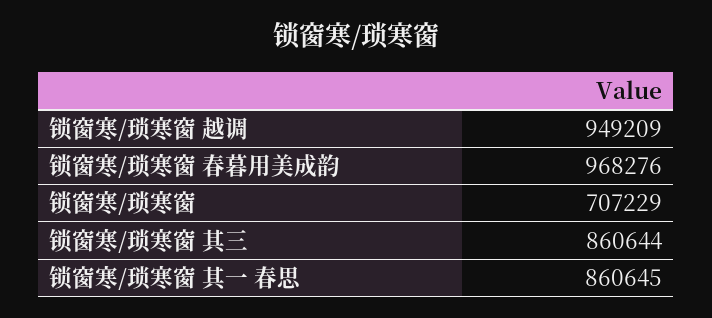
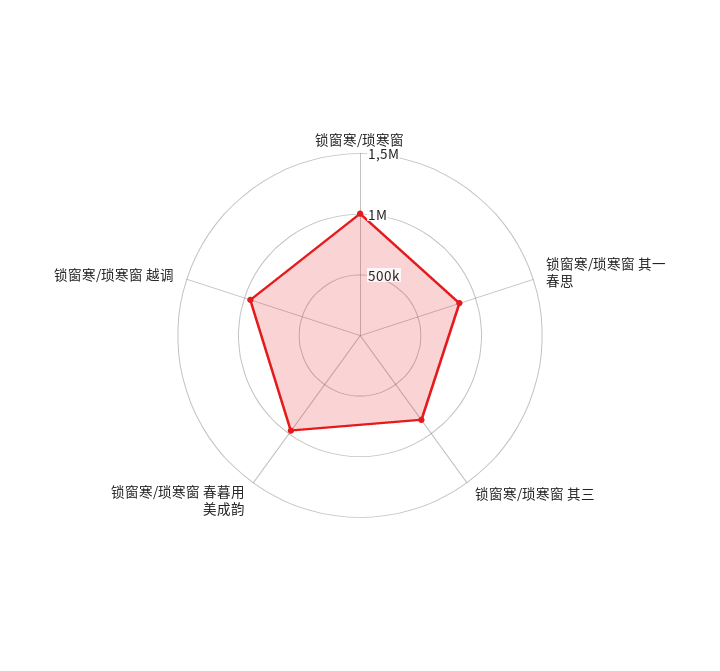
  {
    "锁窗寒/琐寒窗 越调": 949209,
    "锁窗寒/琐寒窗 春暮用美成韵": 968276,
-   "锁窗寒/琐寒窗": 707229,
+   "锁窗寒/琐寒窗": 1000000,
    "锁窗寒/琐寒窗 其三": 860644,
    "锁窗寒/琐寒窗 其一 春思": 860645
  }

